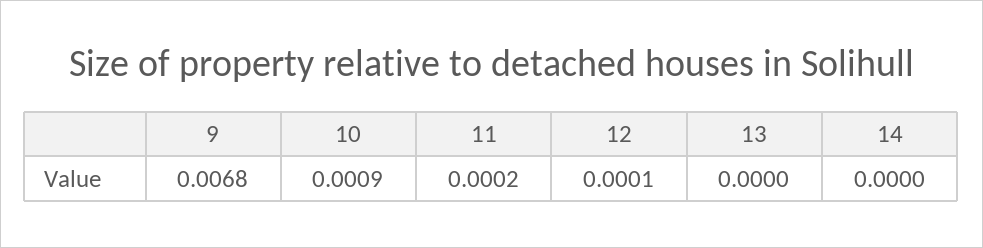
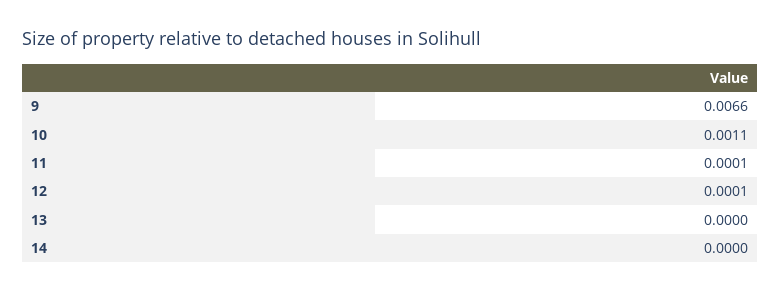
  {
-   "9": 0.0068,
+   "9": 0.0066,
-   "10": 0.0009,
+   "10": 0.0011,
-   "11": 0.0002,
+   "11": 0.0001,
    "12": 0.0001,
    "13": 0,
    "14": 0
  }

